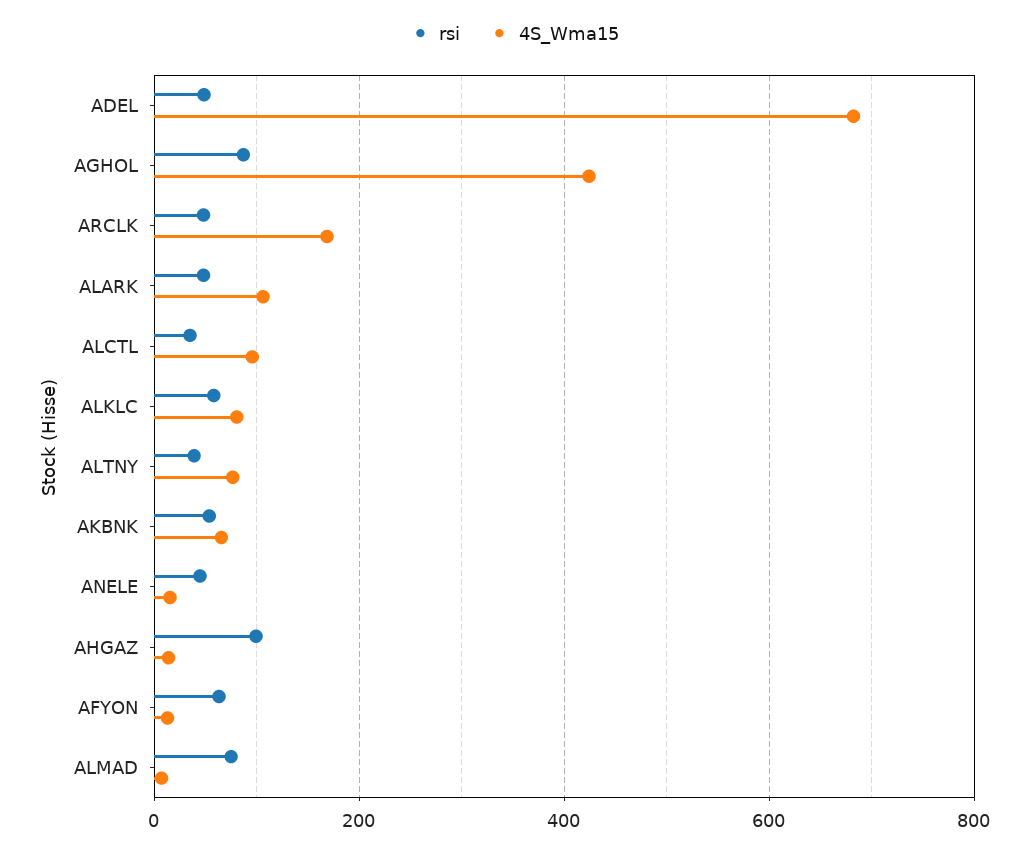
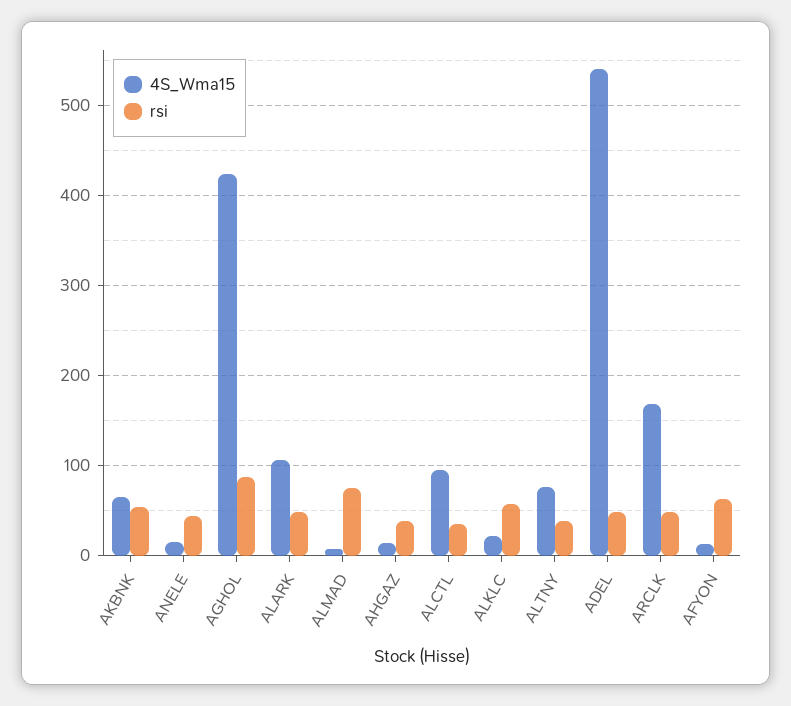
  {
    "rsi": {
      "ADEL": 50,
      "AGHOL": 90,
      "ARCLK": 50,
      "ALARK": 50,
      "ALCTL": 30,
      "ALKLC": 60,
      "ALTNY": 40,
      "AKBNK": 50,
      "ANELE": 40,
-     "AHGAZ": 100,
+     "AHGAZ": 40,
      "AFYON": 60,
      "ALMAD": 70
    },
    "4S_Wma15": {
-     "ADEL": 680,
+     "ADEL": 540,
      "AGHOL": 420,
      "ARCLK": 170,
      "ALARK": 110,
      "ALCTL": 100,
-     "ALKLC": 80,
+     "ALKLC": 20,
      "ALTNY": 80,
      "AKBNK": 70,
      "ANELE": 20,
      "AHGAZ": 10,
      "AFYON": 10,
      "ALMAD": 10
    }
  }

